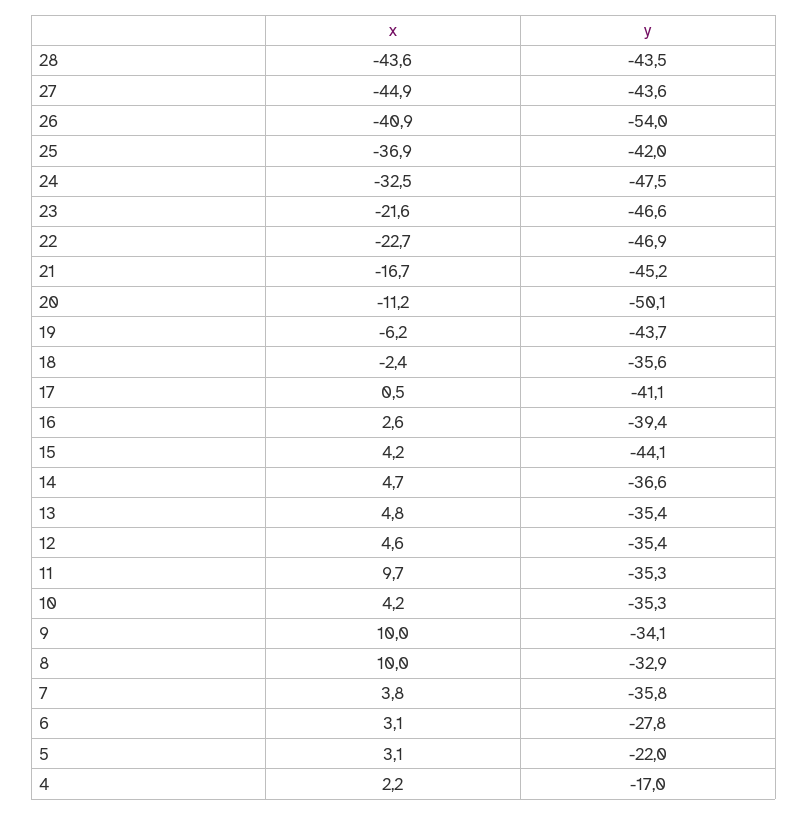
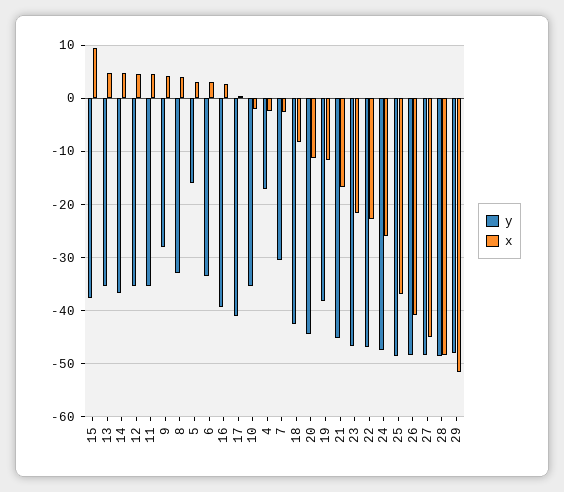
  {
    "x": {
-     "28": -43.6,
+     "28": -48,
      "27": -44.9,
      "26": -40.9,
      "25": -36.9,
-     "24": -32.5,
+     "24": -26,
      "23": -21.6,
      "22": -22.7,
      "21": -16.7,
      "20": -11.2,
-     "19": -6.2,
+     "19": -12,
-     "18": -2.4,
+     "18": -8,
      "17": 0.5,
      "16": 2.6,
-     "15": 4.2,
+     "15": 10,
      "14": 4.7,
      "13": 4.8,
      "12": 4.6,
-     "11": 9.7,
+     "11": 4,
-     "10": 4.2,
+     "10": -2,
-     "9": 10,
+     "9": 4,
-     "8": 10,
+     "8": 4,
-     "7": 3.8,
+     "7": -2,
      "6": 3.1,
      "5": 3.1,
-     "4": 2.2
+     "4": -2,
+     "29": -52
    },
    "y": {
-     "28": -43.5,
+     "28": -48,
-     "27": -43.6,
+     "27": -48,
-     "26": -54,
+     "26": -48,
-     "25": -42,
+     "25": -48,
      "24": -47.5,
      "23": -46.6,
      "22": -46.9,
      "21": -45.2,
-     "20": -50.1,
+     "20": -44,
-     "19": -43.7,
+     "19": -38,
-     "18": -35.6,
+     "18": -42,
      "17": -41.1,
      "16": -39.4,
-     "15": -44.1,
+     "15": -38,
      "14": -36.6,
      "13": -35.4,
      "12": -35.4,
      "11": -35.3,
      "10": -35.3,
-     "9": -34.1,
+     "9": -28,
      "8": -32.9,
-     "7": -35.8,
+     "7": -30,
-     "6": -27.8,
+     "6": -34,
-     "5": -22,
+     "5": -16,
-     "4": -17
+     "4": -17,
+     "29": -48
    }
  }

